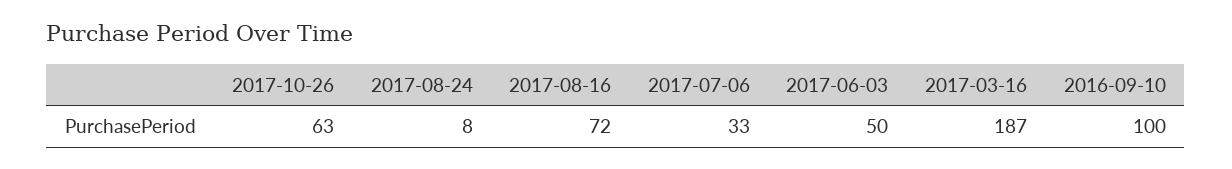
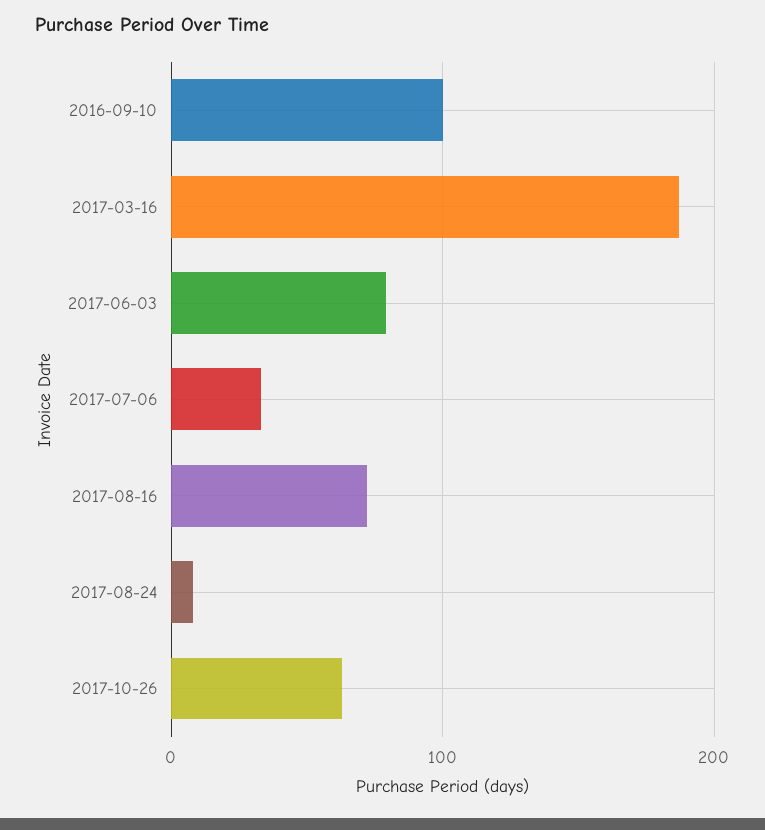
  {
    "2017-10-26": 63,
    "2017-08-24": 8,
    "2017-08-16": 72,
    "2017-07-06": 33,
-   "2017-06-03": 50,
+   "2017-06-03": 80,
    "2017-03-16": 187,
    "2016-09-10": 100
  }

